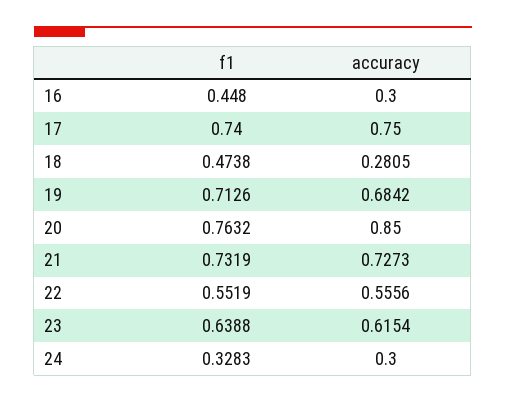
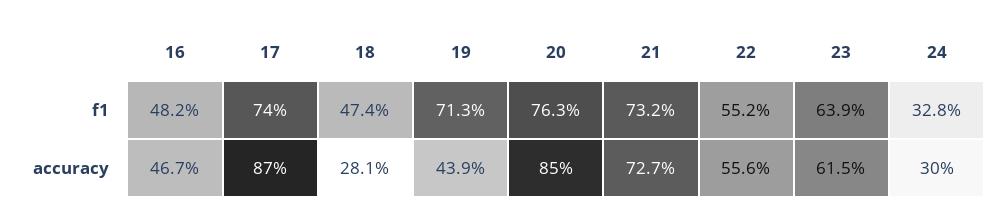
  {
    "f1": {
-     "16": 0.448,
+     "16": 0.482,
      "17": 0.74,
      "18": 0.4738,
      "19": 0.7126,
      "20": 0.7632,
      "21": 0.7319,
      "22": 0.5519,
      "23": 0.6388,
      "24": 0.3283
    },
    "accuracy": {
-     "16": 0.3,
+     "16": 0.467,
-     "17": 0.75,
+     "17": 0.87,
      "18": 0.2805,
-     "19": 0.6842,
+     "19": 0.439,
      "20": 0.85,
      "21": 0.7273,
      "22": 0.5556,
      "23": 0.6154,
      "24": 0.3
    }
  }

